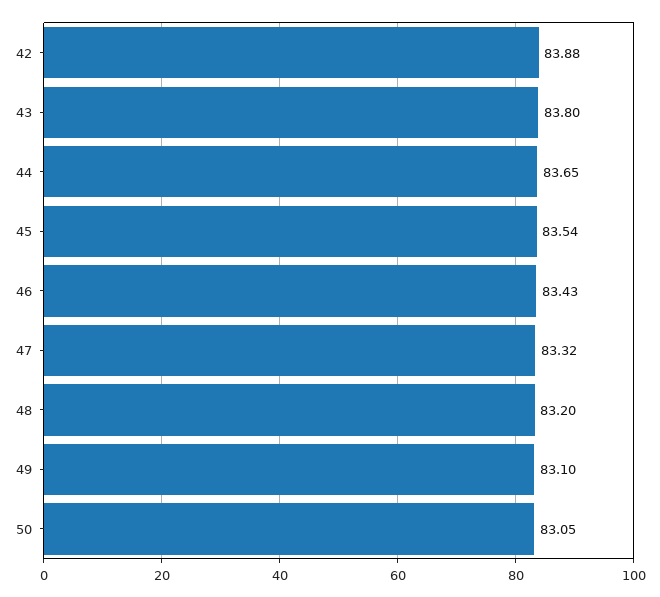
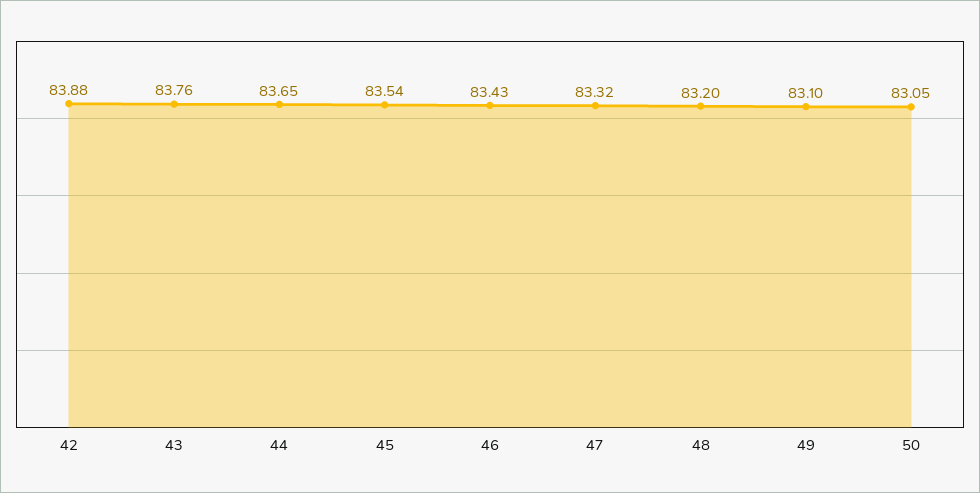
  {
    "42": 83.88,
-   "43": 83.8,
+   "43": 83.76,
    "44": 83.65,
    "45": 83.54,
    "46": 83.43,
    "47": 83.32,
    "48": 83.2,
    "49": 83.1,
    "50": 83.05
  }

